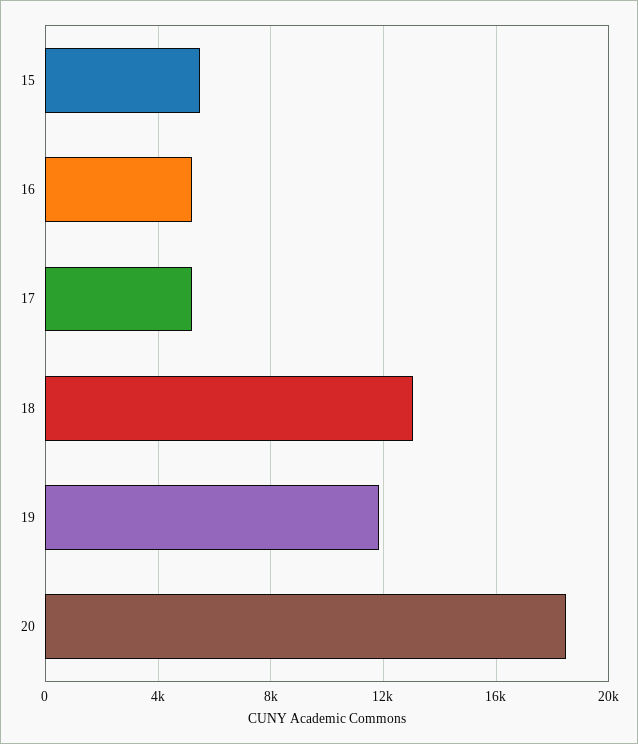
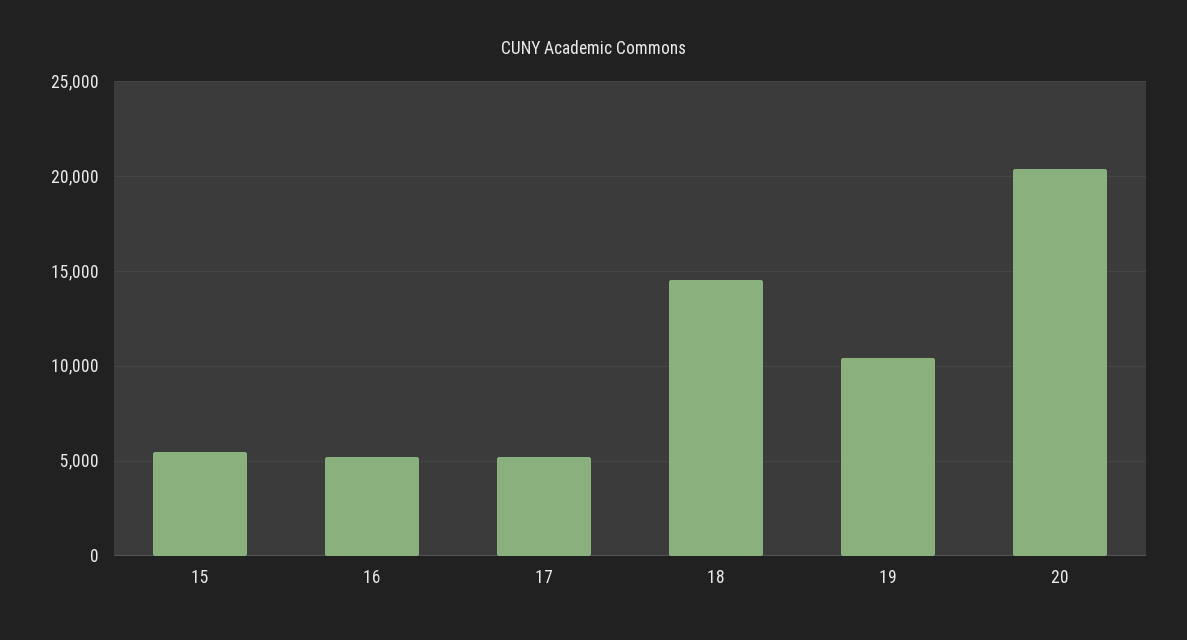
  {
    "15": 5500,
    "16": 5000,
    "17": 5000,
-   "18": 13000,
+   "18": 14500,
-   "19": 12000,
+   "19": 10500,
-   "20": 18500
+   "20": 20500
  }

